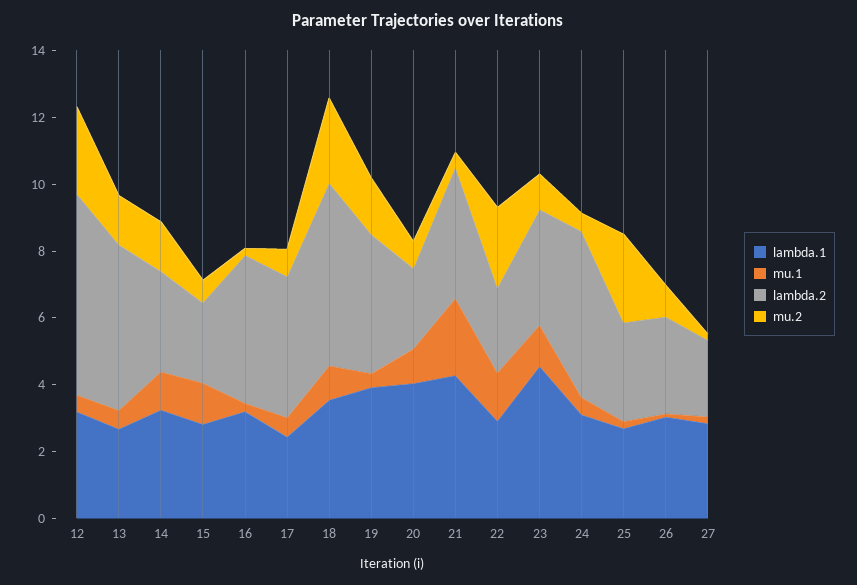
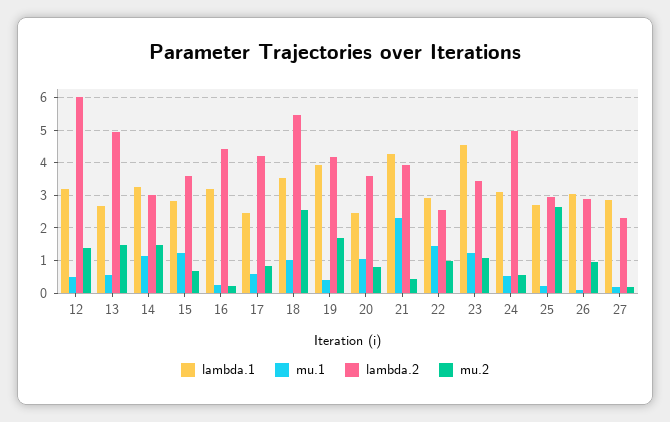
  {
    "lambda.1": {
      "12": 3.2,
      "13": 2.6,
      "14": 3.2,
      "15": 2.8,
      "16": 3.2,
      "17": 2.4,
      "18": 3.6,
      "19": 4,
-     "20": 4,
+     "20": 2.4,
      "21": 4.2,
      "22": 3,
      "23": 4.6,
      "24": 3.2,
      "25": 2.6,
      "26": 3,
      "27": 2.8
    },
    "mu.1": {
      "12": 0.4,
      "13": 0.6,
      "14": 1.2,
      "15": 1.2,
      "16": 0.2,
      "17": 0.6,
      "18": 1,
      "19": 0.4,
      "20": 1,
      "21": 2.4,
      "22": 1.4,
      "23": 1.2,
      "24": 0.6,
      "25": 0.2,
      "26": 0,
      "27": 0.2
    },
    "lambda.2": {
      "12": 6,
      "13": 5,
      "14": 3,
-     "15": 2.5,
+     "15": 3.6,
      "16": 4.4,
      "17": 4.2,
      "18": 5.4,
      "19": 4.2,
-     "20": 2.5,
+     "20": 3.6,
      "21": 4,
      "22": 2.6,
      "23": 3.4,
      "24": 5,
      "25": 3,
      "26": 2.8,
      "27": 2.2
    },
    "mu.2": {
-     "12": 2.5,
+     "12": 1.4,
      "13": 1.4,
      "14": 1.4,
      "15": 0.6,
      "16": 0.2,
      "17": 0.8,
      "18": 2.6,
      "19": 1.6,
      "20": 0.8,
      "21": 0.4,
-     "22": 2.5,
+     "22": 1,
      "23": 1,
      "24": 0.6,
      "25": 2.6,
      "26": 1,
      "27": 0.2
    }
  }

